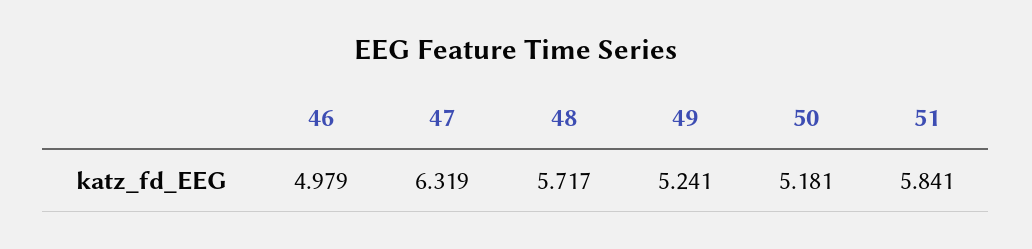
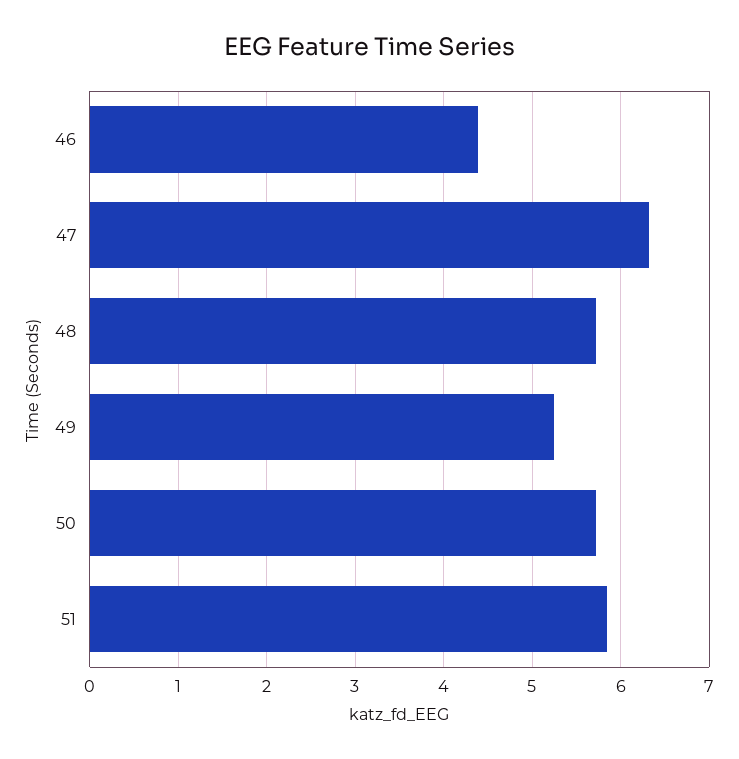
  {
-   "46": 4.979,
+   "46": 4.4,
    "47": 6.319,
    "48": 5.717,
    "49": 5.241,
-   "50": 5.181,
+   "50": 5.7,
    "51": 5.841
  }

